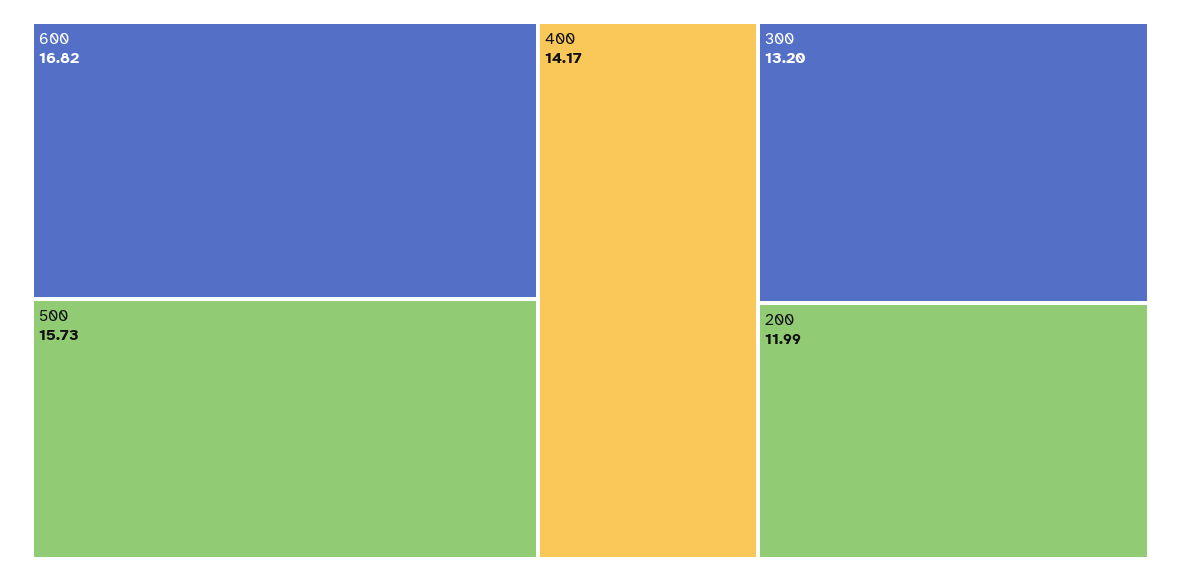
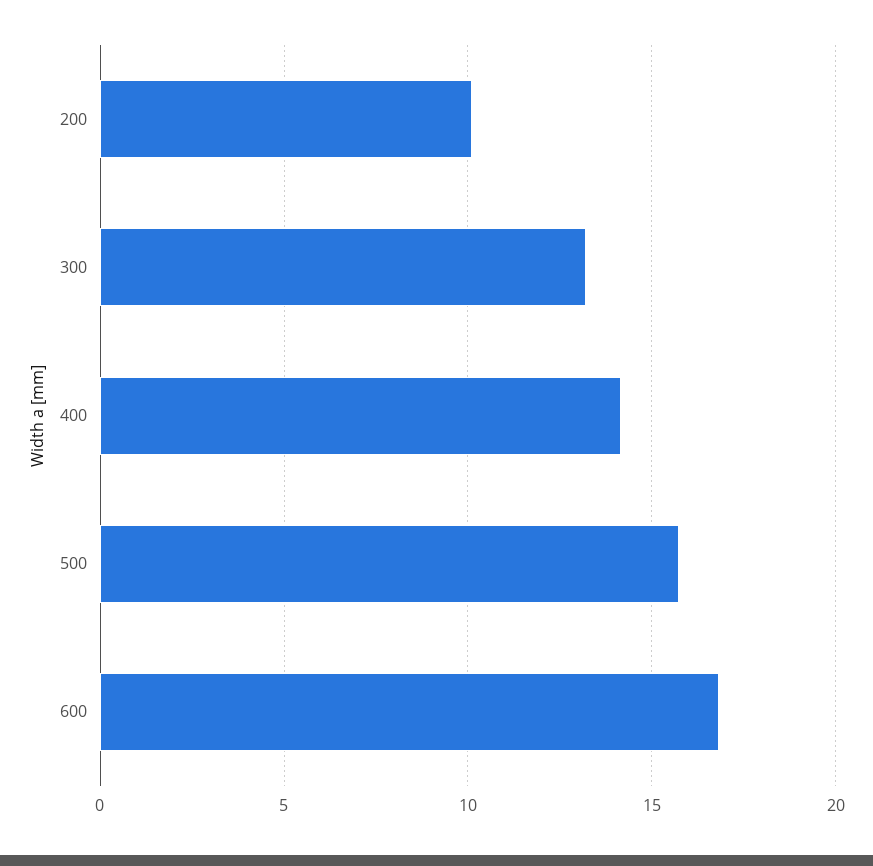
  {
    "600": 16.82,
    "500": 15.73,
    "400": 14.17,
    "300": 13.2,
-   "200": 11.99
+   "200": 10
  }

